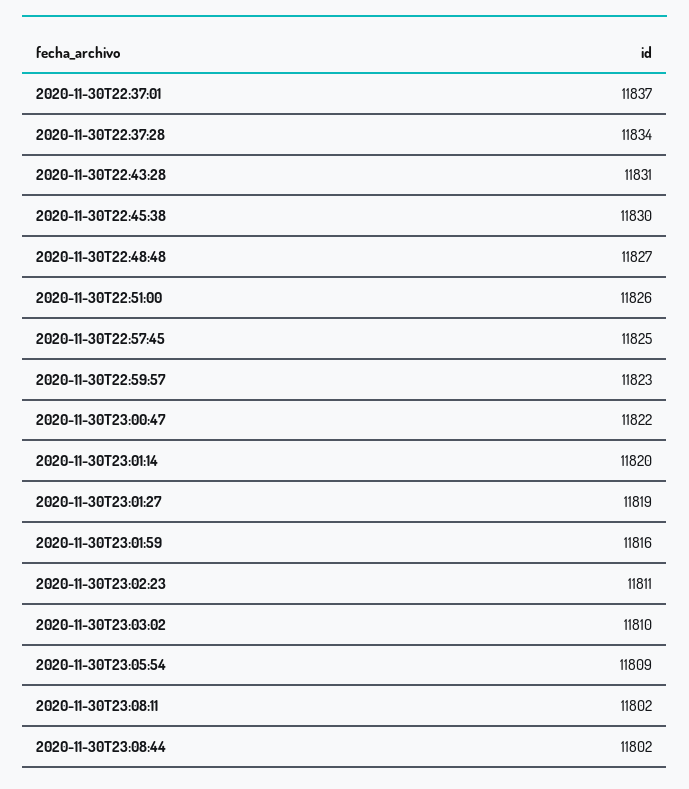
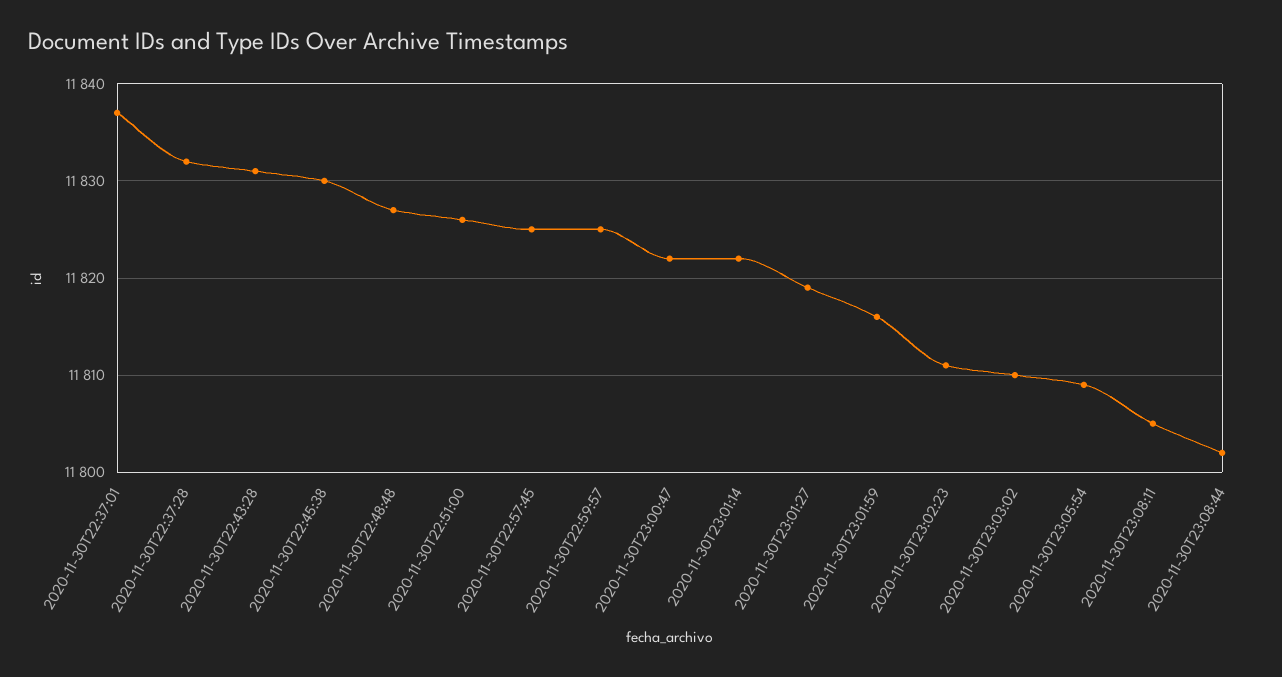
  {
    "2020-11-30T22:37:01": 11837,
-   "2020-11-30T22:37:28": 11834,
+   "2020-11-30T22:37:28": 11832,
    "2020-11-30T22:43:28": 11831,
    "2020-11-30T22:45:38": 11830,
    "2020-11-30T22:48:48": 11827,
    "2020-11-30T22:51:00": 11826,
    "2020-11-30T22:57:45": 11825,
-   "2020-11-30T22:59:57": 11823,
+   "2020-11-30T22:59:57": 11825,
    "2020-11-30T23:00:47": 11822,
-   "2020-11-30T23:01:14": 11820,
+   "2020-11-30T23:01:14": 11822,
    "2020-11-30T23:01:27": 11819,
    "2020-11-30T23:01:59": 11816,
    "2020-11-30T23:02:23": 11811,
    "2020-11-30T23:03:02": 11810,
    "2020-11-30T23:05:54": 11809,
-   "2020-11-30T23:08:11": 11802,
+   "2020-11-30T23:08:11": 11805,
    "2020-11-30T23:08:44": 11802
  }

